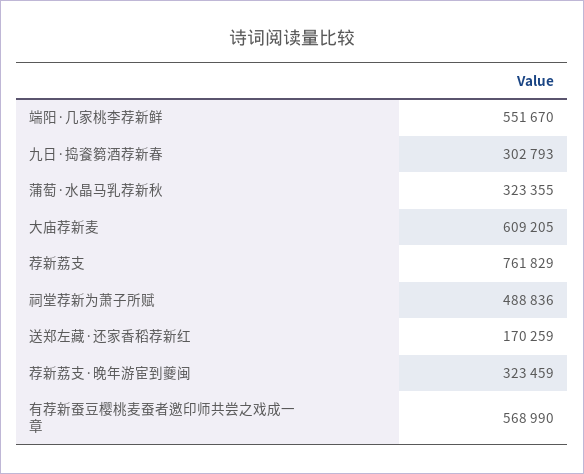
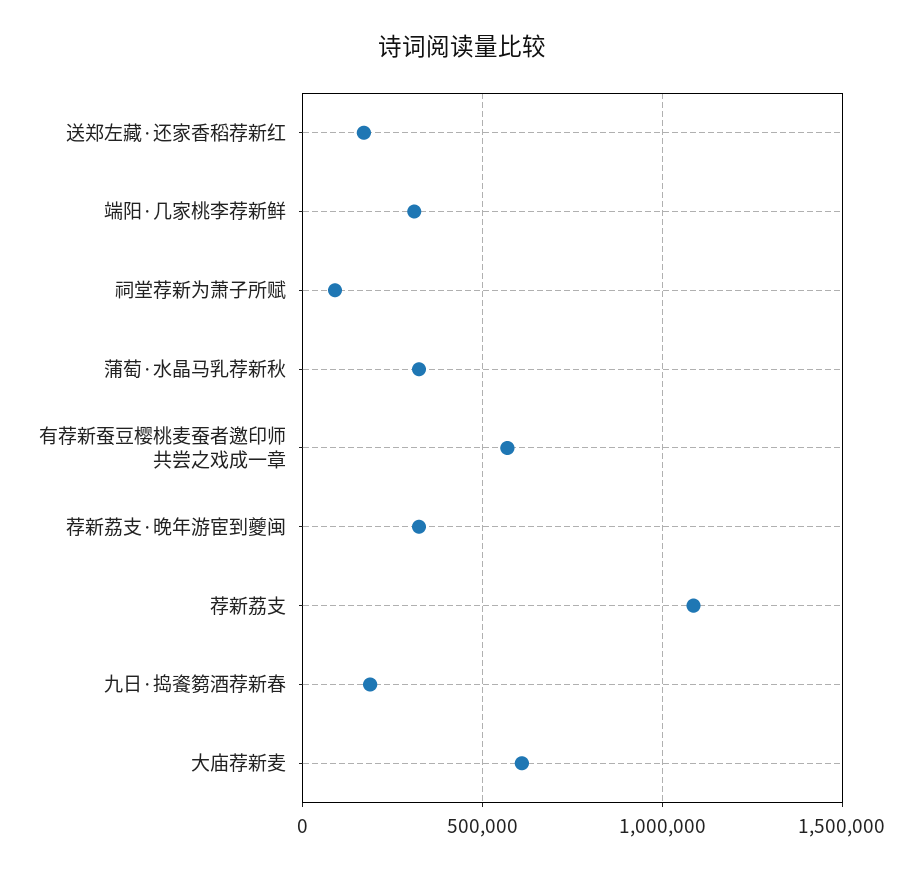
  {
-   "端阳·几家桃李荐新鲜": 551670,
+   "端阳·几家桃李荐新鲜": 300000,
-   "九日·捣餈篘酒荐新春": 302793,
+   "九日·捣餈篘酒荐新春": 200000,
    "蒲萄·水晶马乳荐新秋": 323355,
    "大庙荐新麦": 609205,
-   "荐新荔支": 761829,
+   "荐新荔支": 1100000,
-   "祠堂荐新为萧子所赋": 488836,
+   "祠堂荐新为萧子所赋": 100000,
    "送郑左藏·还家香稻荐新红": 170259,
    "荐新荔支·晚年游宦到夔闽": 323459,
    "有荐新蚕豆樱桃麦蚕者邀印师共尝之戏成一章": 568990
  }

